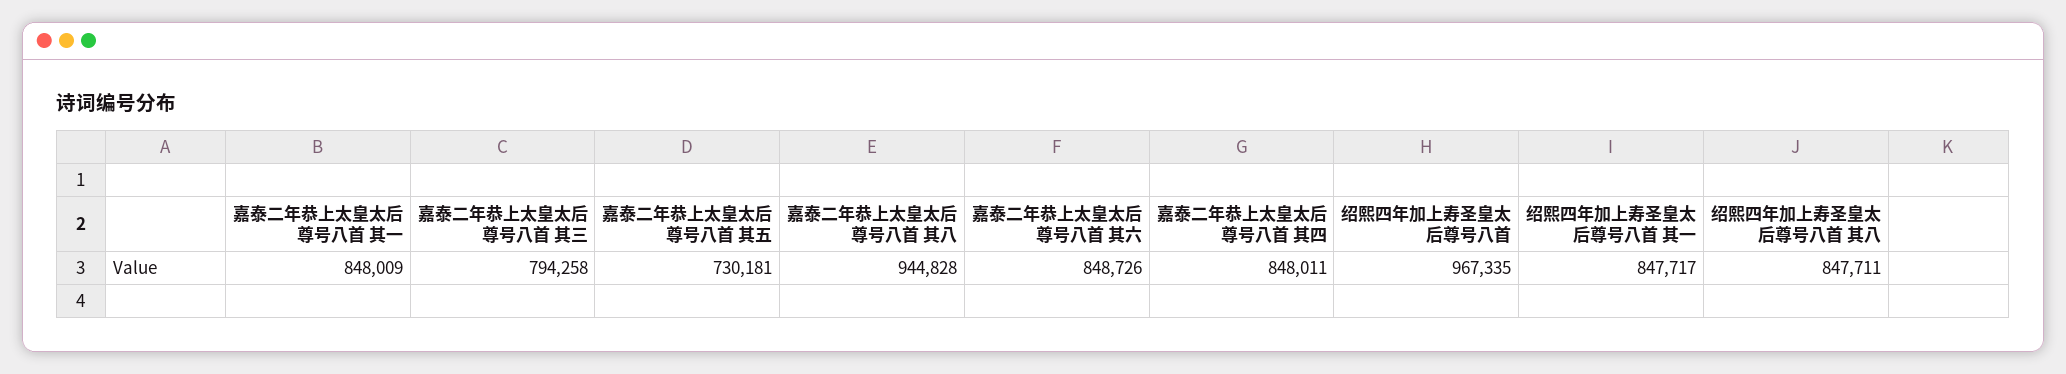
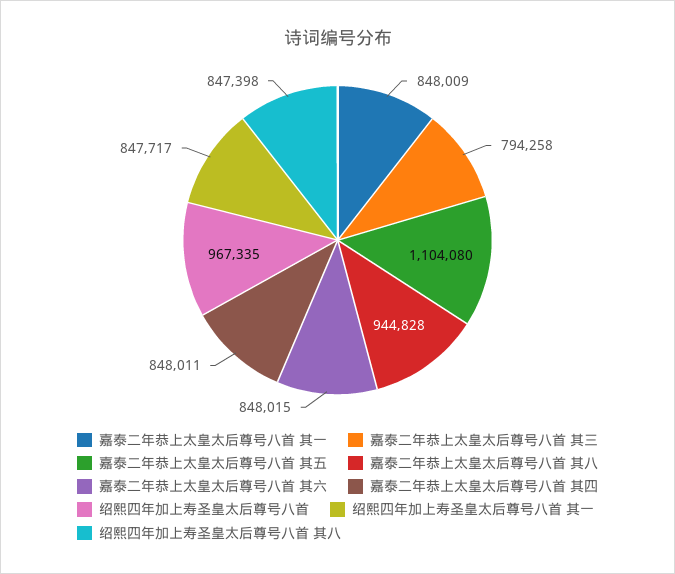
  {
    "嘉泰二年恭上太皇太后尊号八首 其一": 848009,
    "嘉泰二年恭上太皇太后尊号八首 其三": 794258,
-   "嘉泰二年恭上太皇太后尊号八首 其五": 730181,
+   "嘉泰二年恭上太皇太后尊号八首 其五": 1104080,
    "嘉泰二年恭上太皇太后尊号八首 其八": 944828,
-   "嘉泰二年恭上太皇太后尊号八首 其六": 848726,
+   "嘉泰二年恭上太皇太后尊号八首 其六": 848015,
    "嘉泰二年恭上太皇太后尊号八首 其四": 848011,
    "绍熙四年加上寿圣皇太后尊号八首": 967335,
    "绍熙四年加上寿圣皇太后尊号八首 其一": 847717,
-   "绍熙四年加上寿圣皇太后尊号八首 其八": 847711
+   "绍熙四年加上寿圣皇太后尊号八首 其八": 847398
  }

